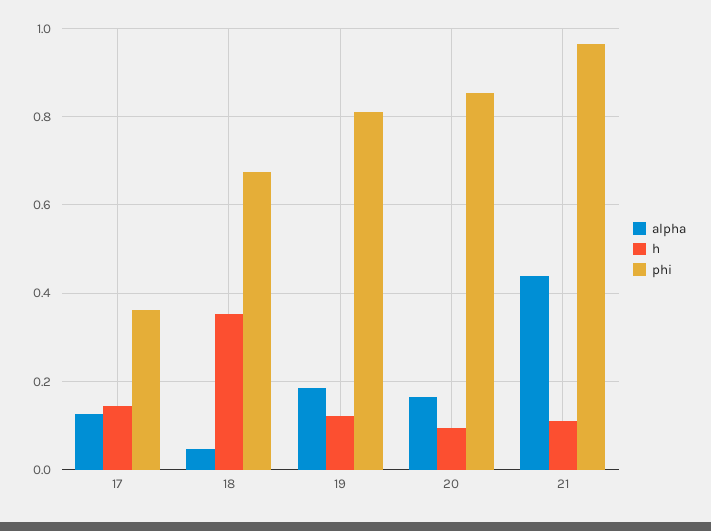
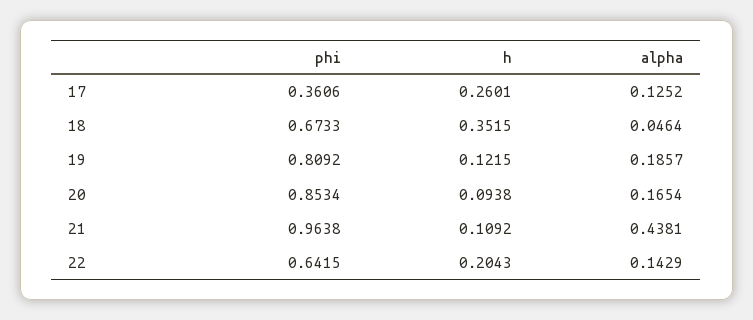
  {
    "alpha": {
      "17": 0.1252,
      "18": 0.0464,
      "19": 0.1857,
      "20": 0.1654,
-     "21": 0.4381
+     "21": 0.4381,
+     "22": 0.1429
    },
    "h": {
-     "17": 0.14,
+     "17": 0.2601,
      "18": 0.3515,
      "19": 0.1215,
      "20": 0.0938,
-     "21": 0.1092
+     "21": 0.1092,
+     "22": 0.2043
    },
    "phi": {
      "17": 0.3606,
      "18": 0.6733,
      "19": 0.8092,
      "20": 0.8534,
-     "21": 0.9638
+     "21": 0.9638,
+     "22": 0.6415
    }
  }

